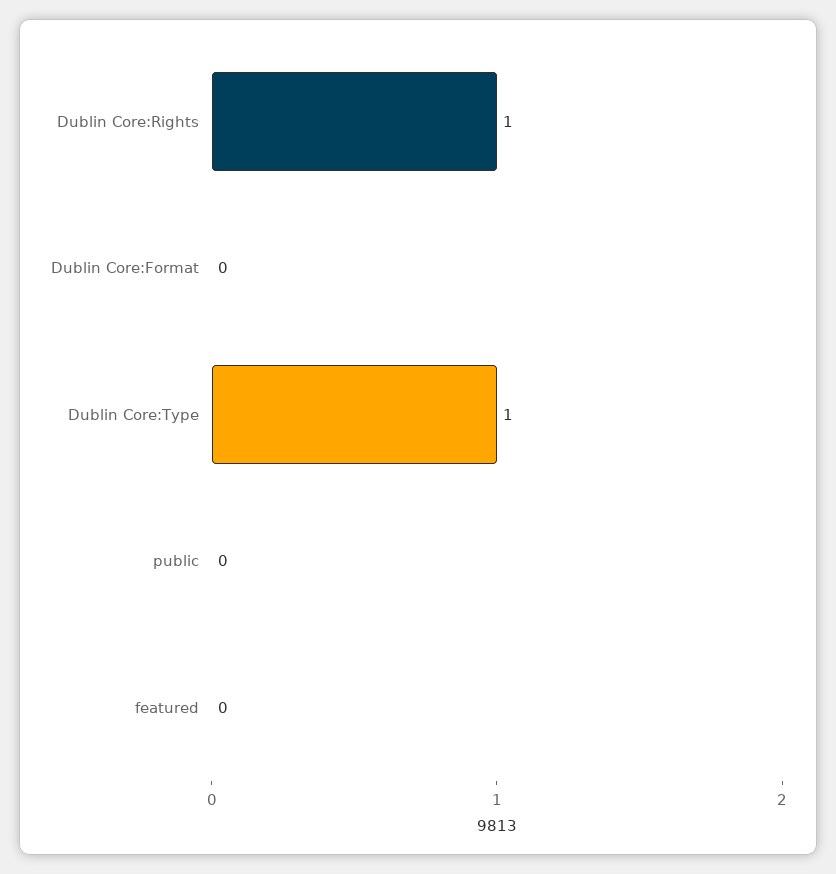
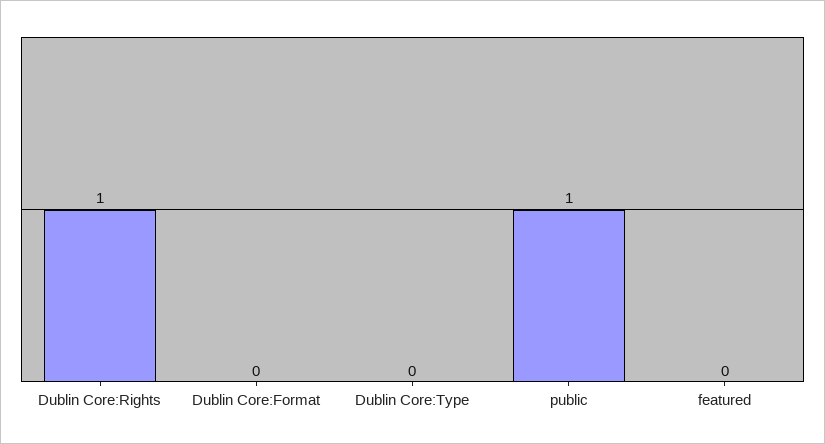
  {
    "Dublin Core:Rights": 1,
    "Dublin Core:Format": 0,
-   "Dublin Core:Type": 1,
+   "Dublin Core:Type": 0,
-   "public": 0,
+   "public": 1,
    "featured": 0
  }

